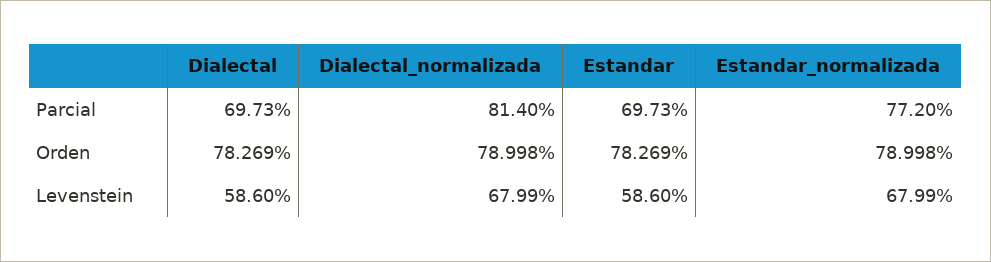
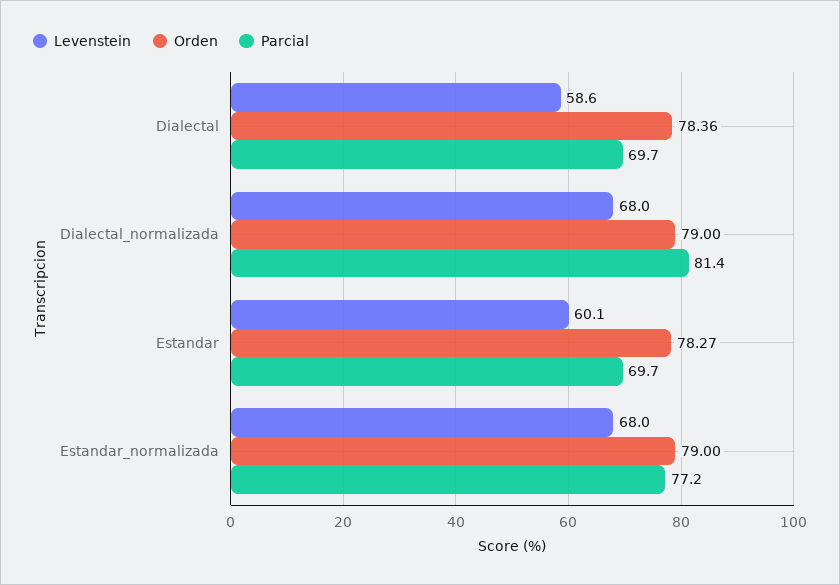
  {
    "Parcial": {
      "Dialectal": 69.73,
      "Dialectal_normalizada": 81.4,
      "Estandar": 69.73,
      "Estandar_normalizada": 77.2
    },
    "Orden": {
-     "Dialectal": 78.269,
+     "Dialectal": 78.36,
      "Dialectal_normalizada": 78.998,
      "Estandar": 78.269,
      "Estandar_normalizada": 78.998
    },
    "Levenstein": {
      "Dialectal": 58.6,
      "Dialectal_normalizada": 67.99,
-     "Estandar": 58.6,
+     "Estandar": 60.1,
      "Estandar_normalizada": 67.99
    }
  }

